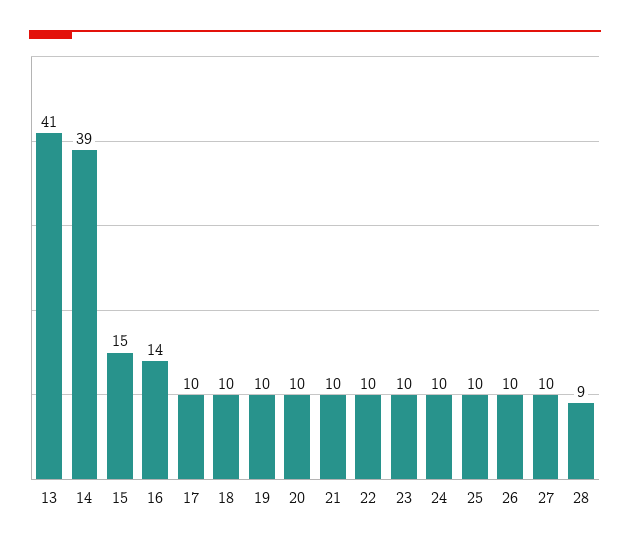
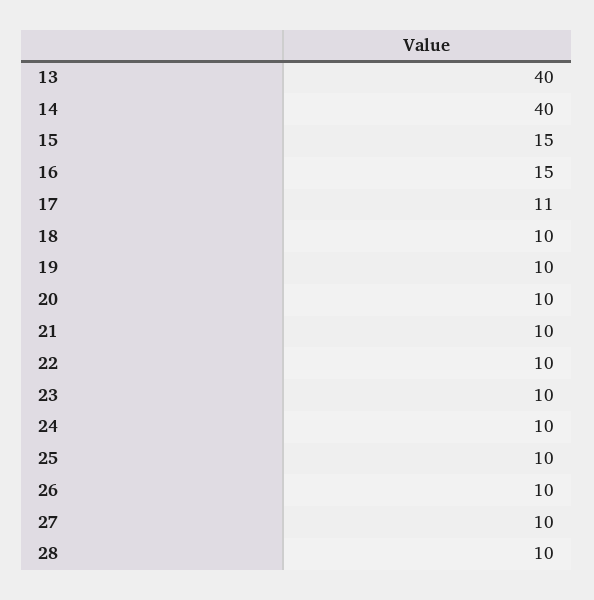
  {
-   "13": 41,
+   "13": 40,
-   "14": 39,
+   "14": 40,
    "15": 15,
-   "16": 14,
+   "16": 15,
-   "17": 10,
+   "17": 11,
    "18": 10,
    "19": 10,
    "20": 10,
    "21": 10,
    "22": 10,
    "23": 10,
    "24": 10,
    "25": 10,
    "26": 10,
    "27": 10,
-   "28": 9
+   "28": 10
  }

